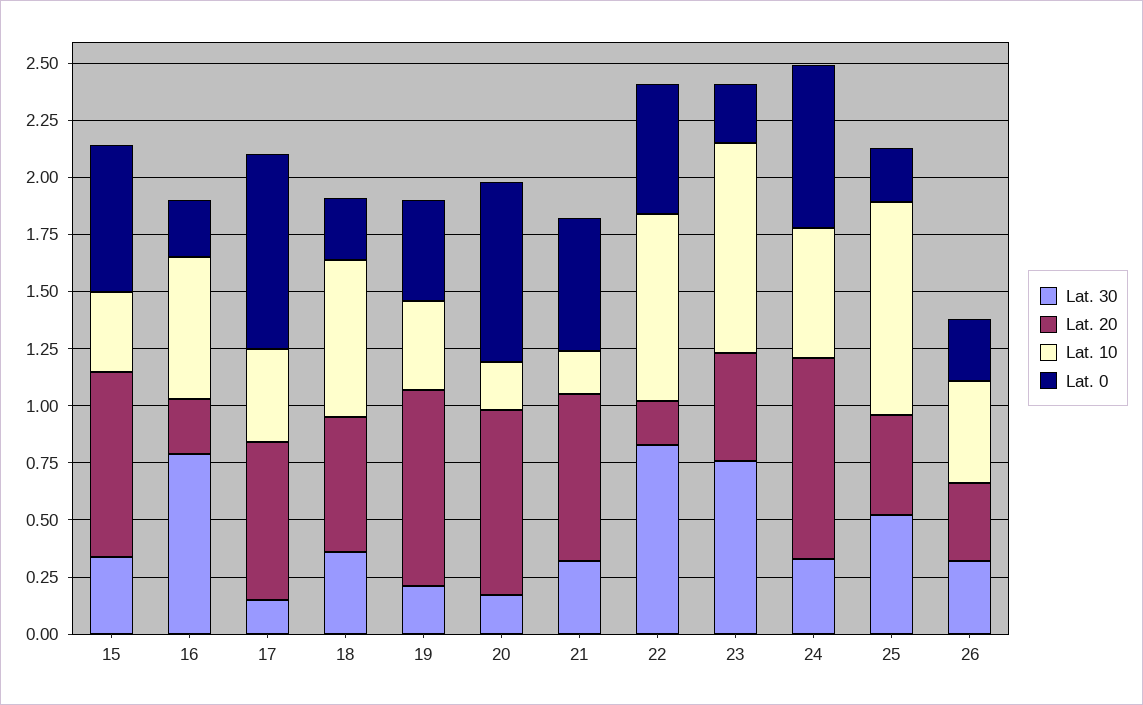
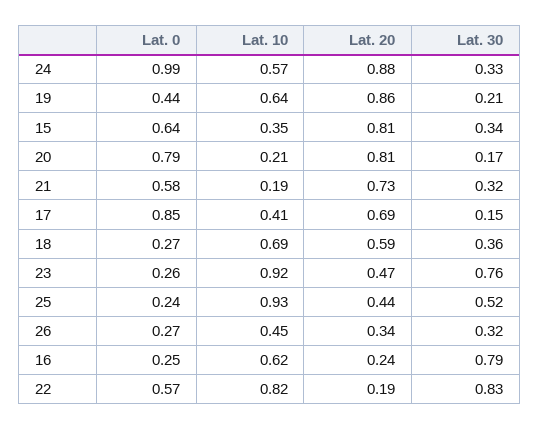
  {
    "Lat. 30": {
      "15": 0.34,
      "16": 0.79,
      "17": 0.15,
      "18": 0.36,
      "19": 0.21,
      "20": 0.17,
      "21": 0.32,
      "22": 0.83,
      "23": 0.76,
      "24": 0.33,
      "25": 0.52,
      "26": 0.32
    },
    "Lat. 20": {
      "15": 0.81,
      "16": 0.24,
      "17": 0.69,
      "18": 0.59,
      "19": 0.86,
      "20": 0.81,
      "21": 0.73,
      "22": 0.19,
      "23": 0.47,
      "24": 0.88,
      "25": 0.44,
      "26": 0.34
    },
    "Lat. 10": {
      "15": 0.35,
      "16": 0.62,
      "17": 0.41,
      "18": 0.69,
-     "19": 0.4,
+     "19": 0.64,
      "20": 0.21,
      "21": 0.19,
      "22": 0.82,
      "23": 0.92,
      "24": 0.57,
      "25": 0.93,
      "26": 0.45
    },
    "Lat. 0": {
      "15": 0.64,
      "16": 0.25,
      "17": 0.85,
      "18": 0.27,
      "19": 0.44,
      "20": 0.79,
      "21": 0.58,
      "22": 0.57,
      "23": 0.26,
-     "24": 0.7,
+     "24": 0.99,
      "25": 0.24,
      "26": 0.27
    }
  }

